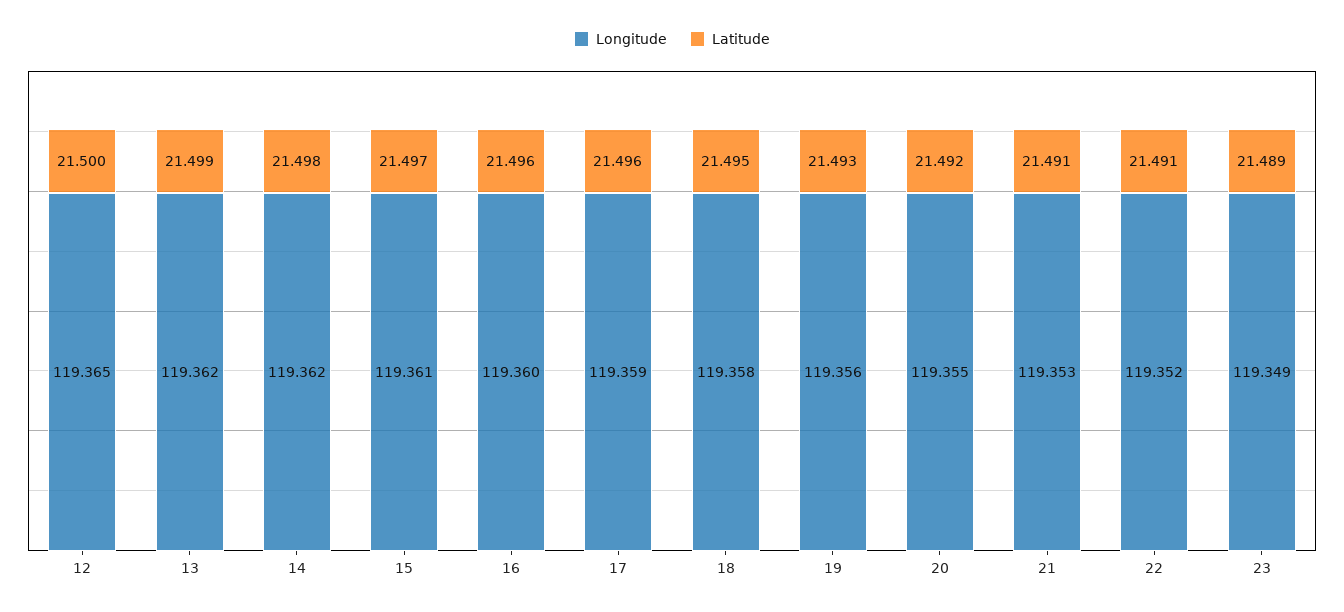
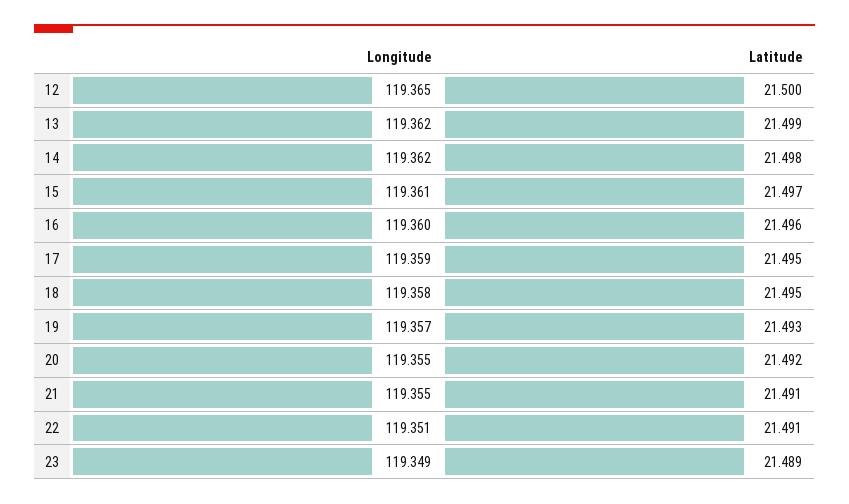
  {
    "Longitude": {
      "12": 119.365,
      "13": 119.362,
      "14": 119.362,
      "15": 119.361,
      "16": 119.36,
      "17": 119.359,
      "18": 119.358,
-     "19": 119.356,
+     "19": 119.357,
      "20": 119.355,
-     "21": 119.353,
+     "21": 119.355,
-     "22": 119.352,
+     "22": 119.351,
      "23": 119.349
    },
    "Latitude": {
      "12": 21.5,
      "13": 21.499,
      "14": 21.498,
      "15": 21.497,
      "16": 21.496,
-     "17": 21.496,
+     "17": 21.495,
      "18": 21.495,
      "19": 21.493,
      "20": 21.492,
      "21": 21.491,
      "22": 21.491,
      "23": 21.489
    }
  }

